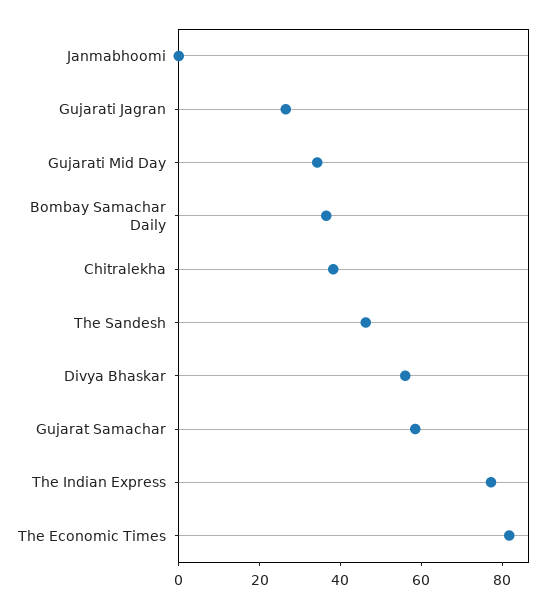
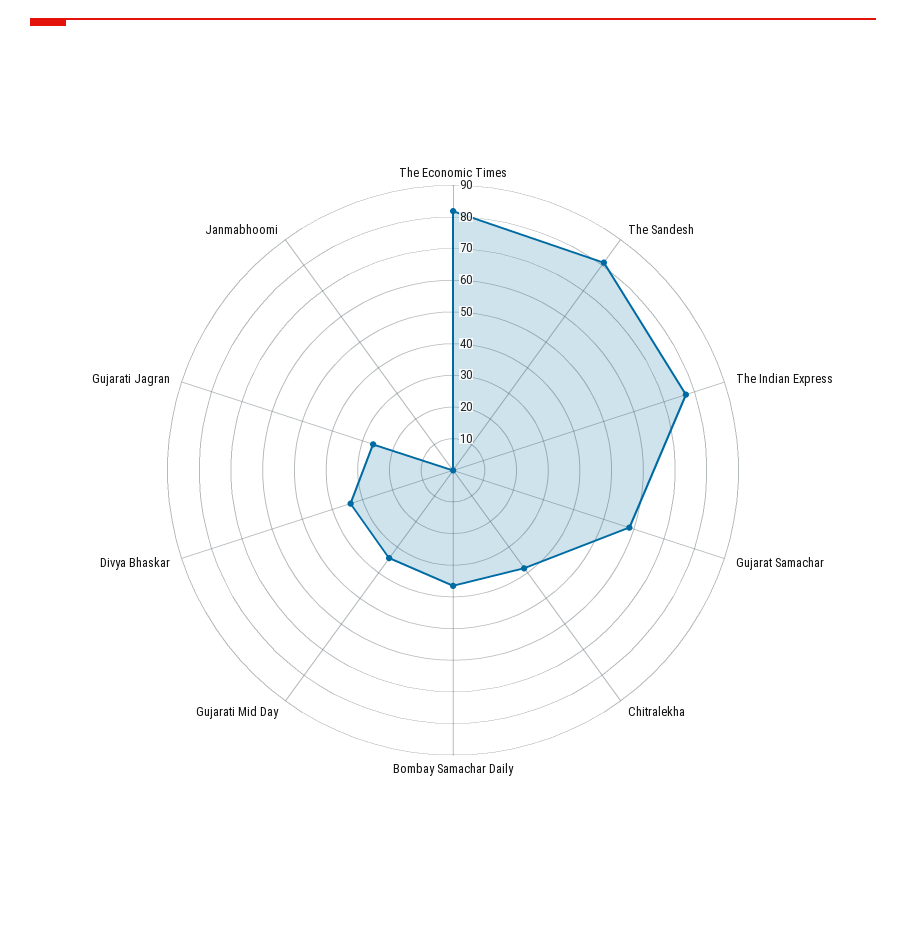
  {
    "Janmabhoomi": 0,
    "Gujarati Jagran": 25,
    "Gujarati Mid Day": 35,
    "Bombay Samachar Daily": 35,
    "Chitralekha": 40,
-   "The Sandesh": 45,
+   "The Sandesh": 80,
-   "Divya Bhaskar": 55,
+   "Divya Bhaskar": 35,
    "Gujarat Samachar": 60,
    "The Indian Express": 75,
    "The Economic Times": 80
  }

